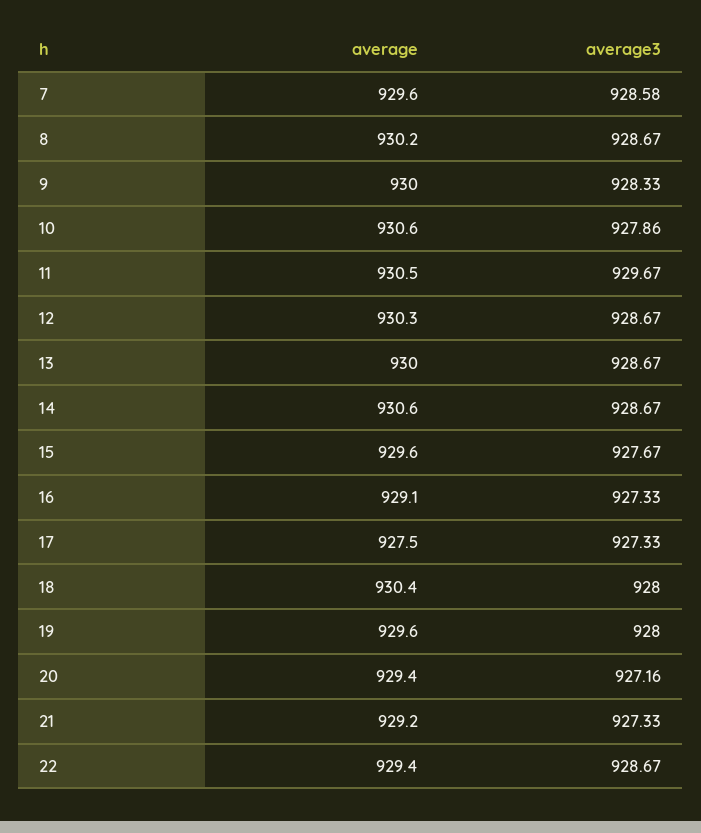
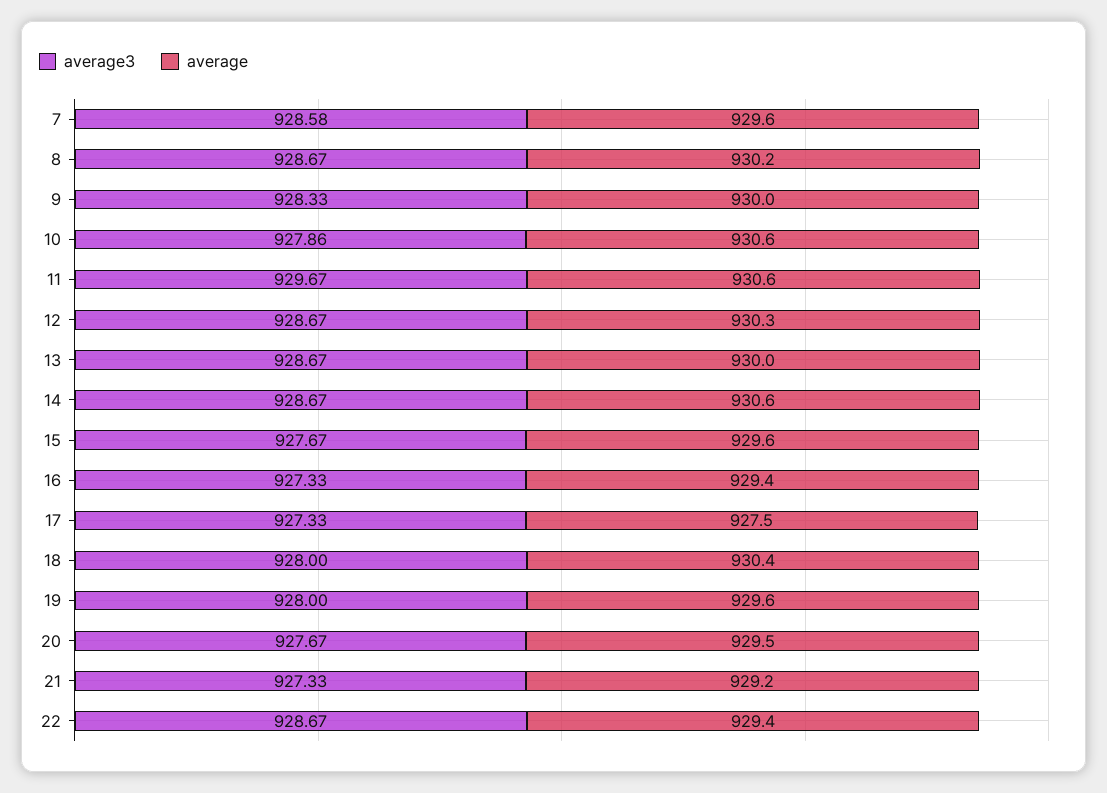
  {
    "average": {
      "7": 929.6,
      "8": 930.2,
      "9": 930,
      "10": 930.6,
-     "11": 930.5,
+     "11": 930.6,
      "12": 930.3,
      "13": 930,
      "14": 930.6,
      "15": 929.6,
-     "16": 929.1,
+     "16": 929.4,
      "17": 927.5,
      "18": 930.4,
      "19": 929.6,
-     "20": 929.4,
+     "20": 929.5,
      "21": 929.2,
      "22": 929.4
    },
    "average3": {
      "7": 928.58,
      "8": 928.67,
      "9": 928.33,
      "10": 927.86,
      "11": 929.67,
      "12": 928.67,
      "13": 928.67,
      "14": 928.67,
      "15": 927.67,
      "16": 927.33,
      "17": 927.33,
      "18": 928,
      "19": 928,
-     "20": 927.16,
+     "20": 927.67,
      "21": 927.33,
      "22": 928.67
    }
  }

